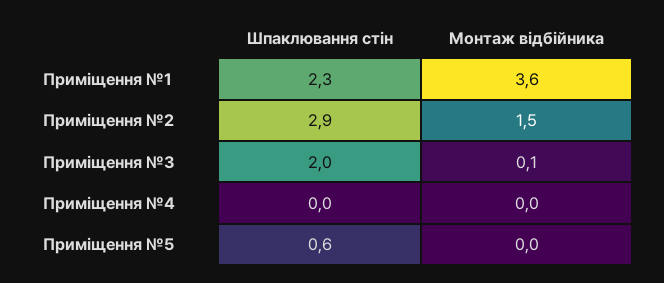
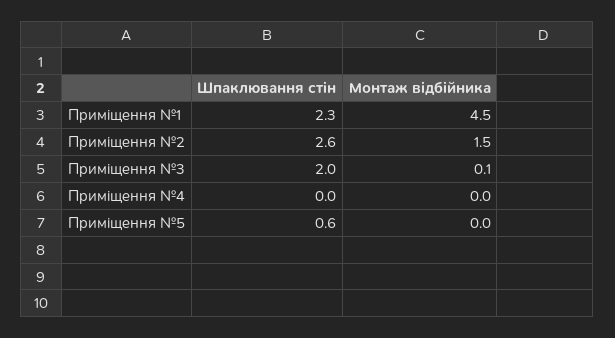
  {
    "Шпаклювання стін": {
      "Приміщення №1": 2.3,
-     "Приміщення №2": 2.9,
+     "Приміщення №2": 2.6,
      "Приміщення №3": 2,
      "Приміщення №4": 0,
      "Приміщення №5": 0.6
    },
    "Монтаж відбійника": {
-     "Приміщення №1": 3.6,
+     "Приміщення №1": 4.5,
      "Приміщення №2": 1.5,
      "Приміщення №3": 0.1,
      "Приміщення №4": 0,
      "Приміщення №5": 0
    }
  }

